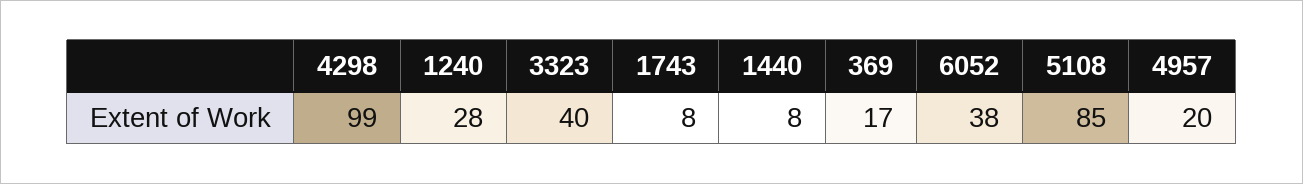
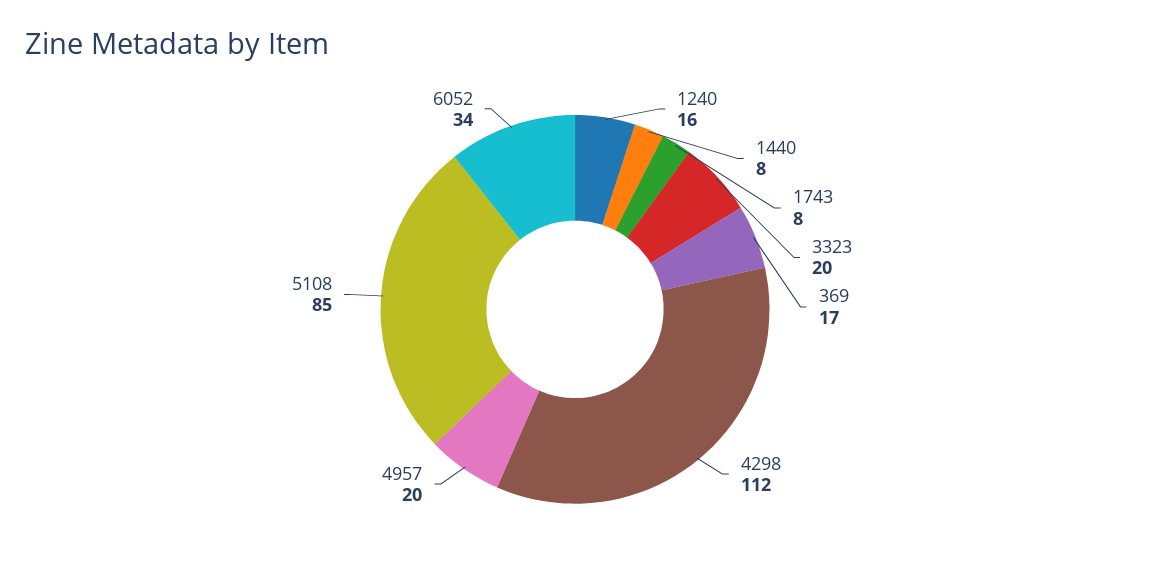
  {
-   "4298": 99,
+   "4298": 112,
-   "1240": 28,
+   "1240": 16,
-   "3323": 40,
+   "3323": 20,
    "1743": 8,
    "1440": 8,
    "369": 17,
-   "6052": 38,
+   "6052": 34,
    "5108": 85,
    "4957": 20
  }

